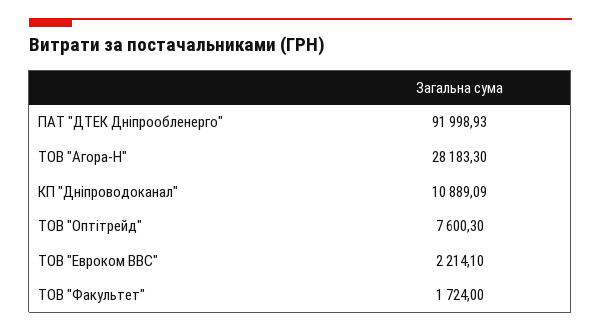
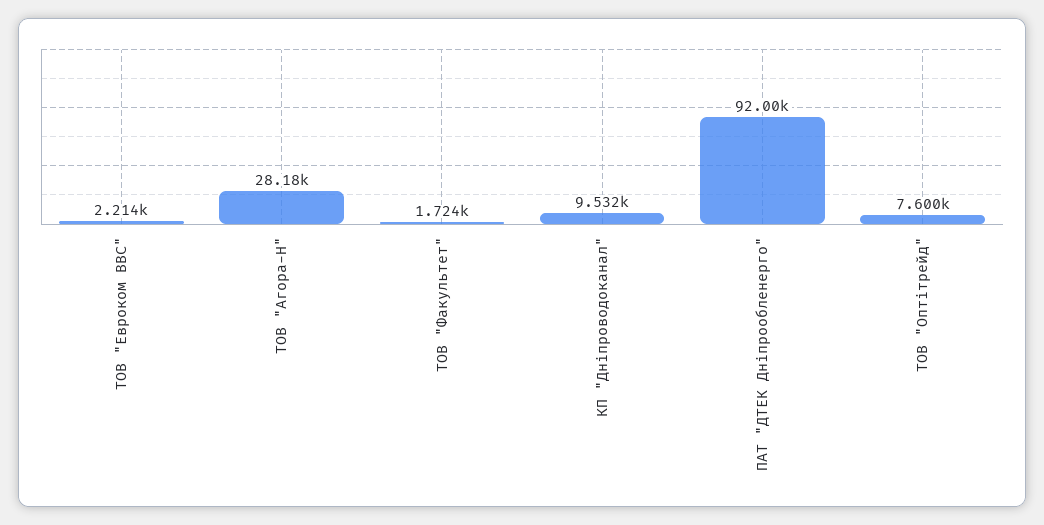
  {
    "ПАТ \"ДТЕК Дніпрообленерго\"": 91998.93,
    "ТОВ \"Агора-Н\"": 28183.3,
-   "КП \"Дніпроводоканал\"": 10889.09,
+   "КП \"Дніпроводоканал\"": 9532,
    "ТОВ \"Оптітрейд\"": 7600.3,
    "ТОВ \"Евроком ВВС\"": 2214.1,
    "ТОВ \"Факультет\"": 1724
  }

